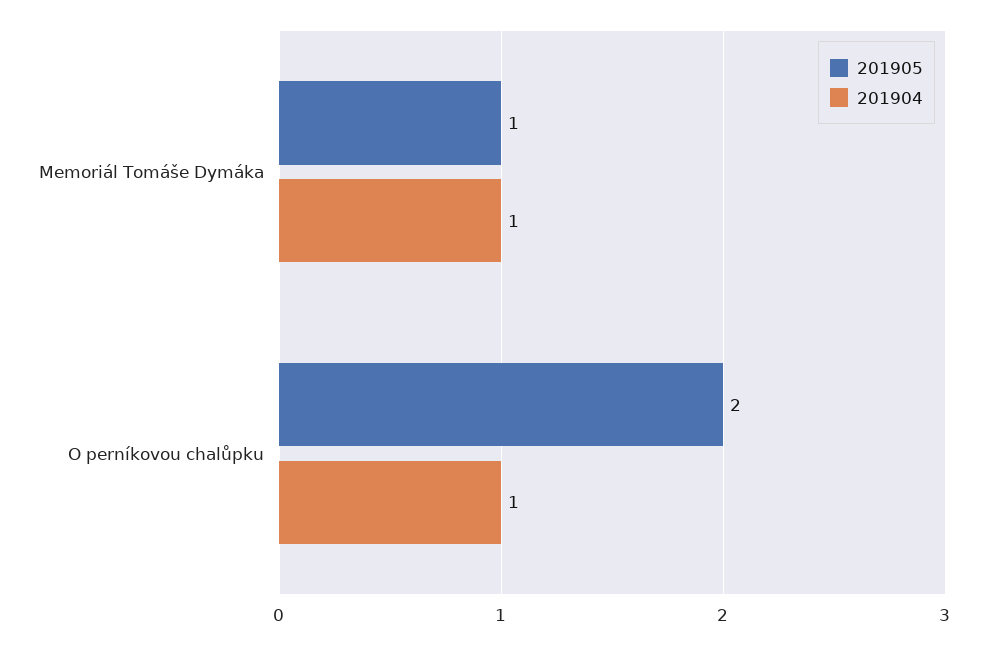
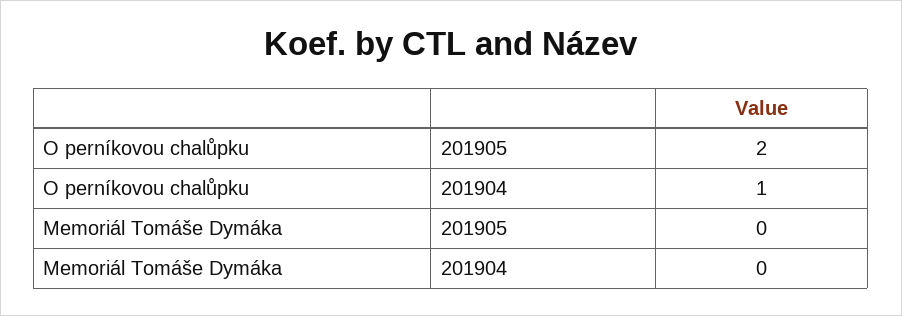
  {
    "201905": {
-     "Memoriál Tomáše Dymáka": 1,
+     "Memoriál Tomáše Dymáka": 0,
      "O perníkovou chalůpku": 2
    },
    "201904": {
-     "Memoriál Tomáše Dymáka": 1,
+     "Memoriál Tomáše Dymáka": 0,
      "O perníkovou chalůpku": 1
    }
  }

